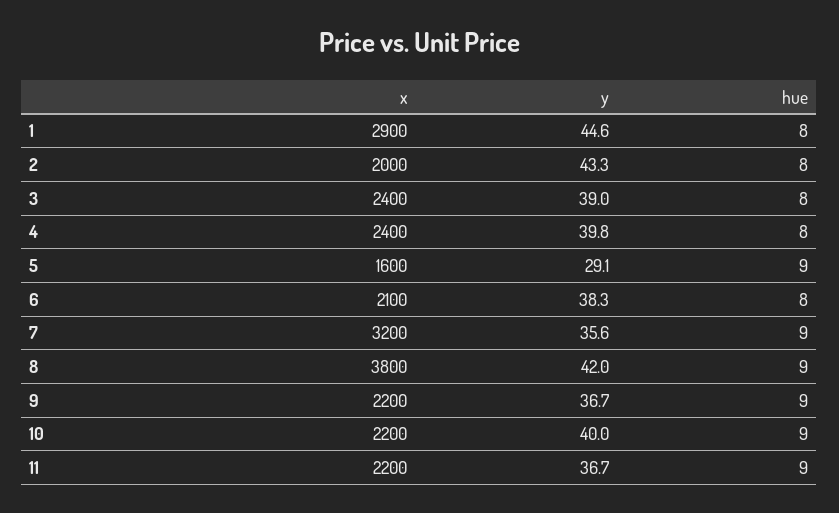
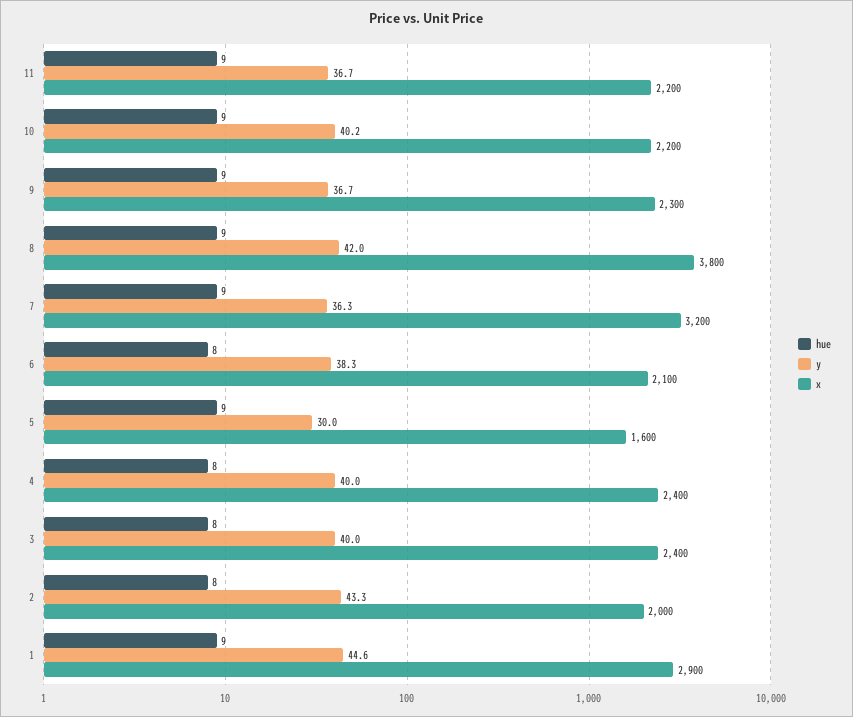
  {
    "x": {
      "1": 2900,
      "2": 2000,
      "3": 2400,
      "4": 2400,
      "5": 1600,
      "6": 2100,
      "7": 3200,
      "8": 3800,
-     "9": 2200,
+     "9": 2300,
      "10": 2200,
      "11": 2200
    },
    "y": {
      "1": 44.6,
      "2": 43.3,
-     "3": 39,
+     "3": 40,
-     "4": 39.8,
+     "4": 40,
-     "5": 29.1,
+     "5": 30,
      "6": 38.3,
-     "7": 35.6,
+     "7": 36.3,
      "8": 42,
      "9": 36.7,
-     "10": 40,
+     "10": 40.2,
      "11": 36.7
    },
    "hue": {
-     "1": 8,
+     "1": 9,
      "2": 8,
      "3": 8,
      "4": 8,
      "5": 9,
      "6": 8,
      "7": 9,
      "8": 9,
      "9": 9,
      "10": 9,
      "11": 9
    }
  }

